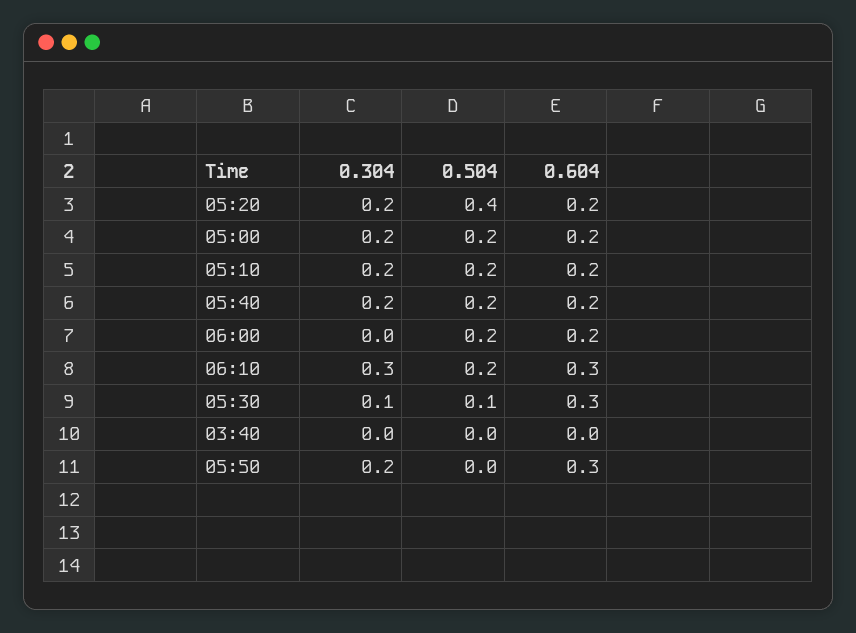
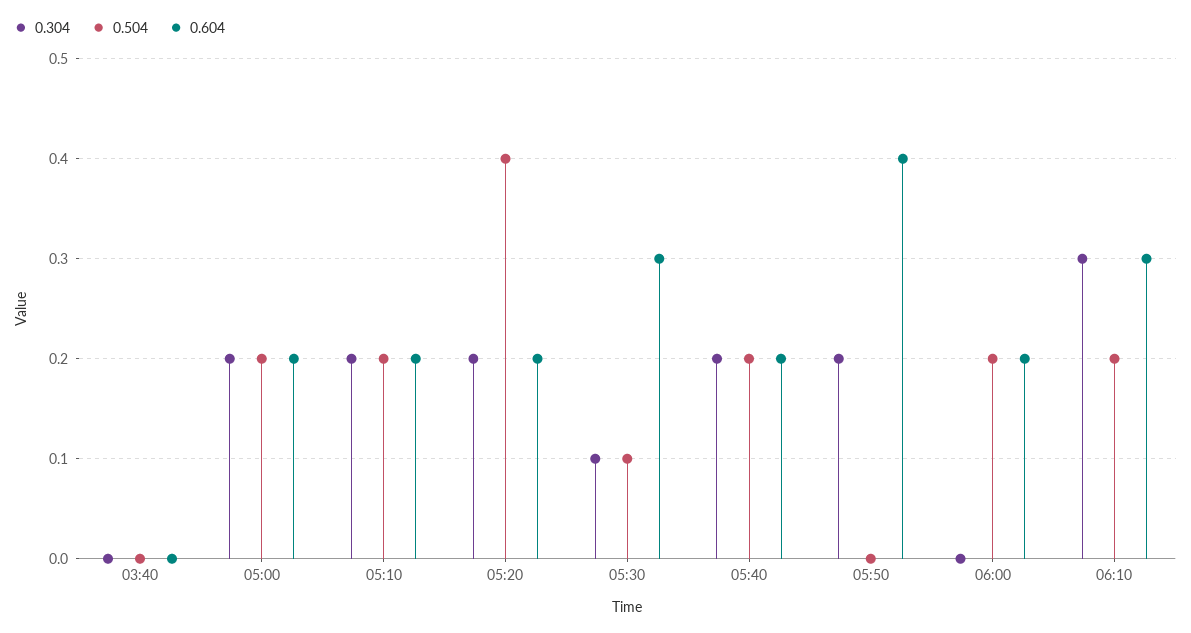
  {
    "0.304": {
      "05:20": 0.2,
      "05:00": 0.2,
      "05:10": 0.2,
      "05:40": 0.2,
      "06:00": 0,
      "06:10": 0.3,
      "05:30": 0.1,
      "03:40": 0,
      "05:50": 0.2
    },
    "0.504": {
      "05:20": 0.4,
      "05:00": 0.2,
      "05:10": 0.2,
      "05:40": 0.2,
      "06:00": 0.2,
      "06:10": 0.2,
      "05:30": 0.1,
      "03:40": 0,
      "05:50": 0
    },
    "0.604": {
      "05:20": 0.2,
      "05:00": 0.2,
      "05:10": 0.2,
      "05:40": 0.2,
      "06:00": 0.2,
      "06:10": 0.3,
      "05:30": 0.3,
      "03:40": 0,
-     "05:50": 0.3
+     "05:50": 0.4
    }
  }

